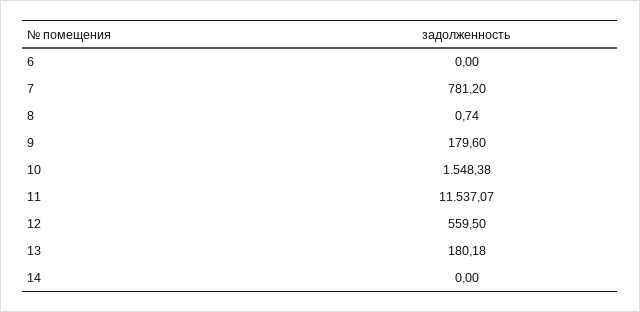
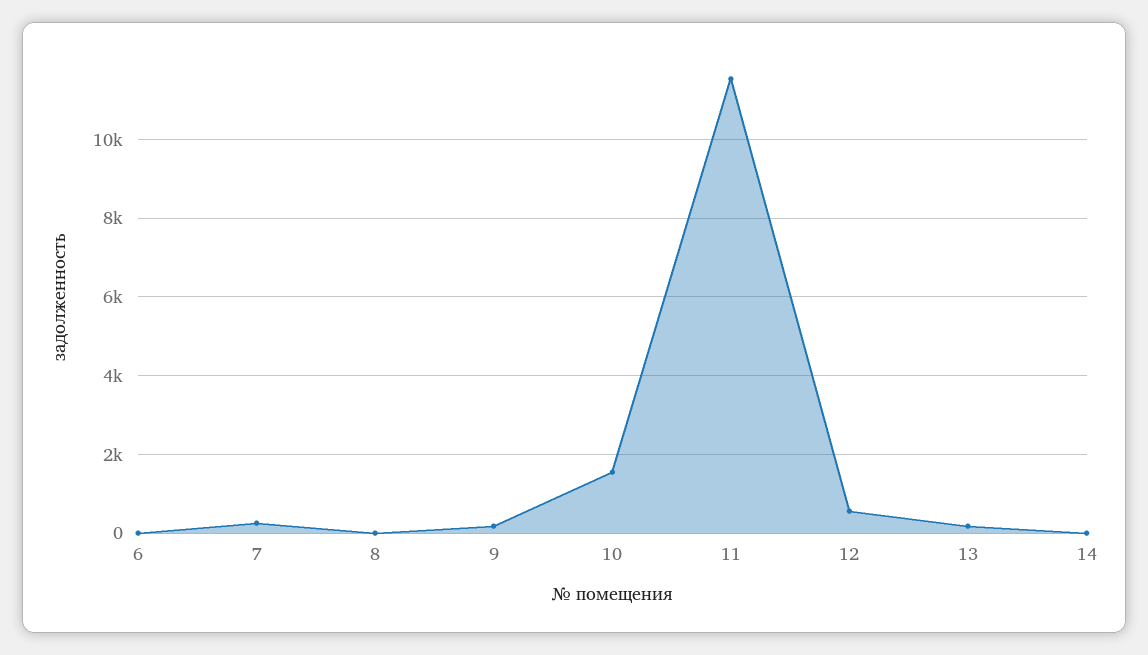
  {
    "6": 0,
-   "7": 781.2,
+   "7": 200,
    "8": 0.74,
    "9": 179.6,
    "10": 1548.38,
    "11": 11537.07,
    "12": 559.5,
    "13": 180.18,
    "14": 0
  }

